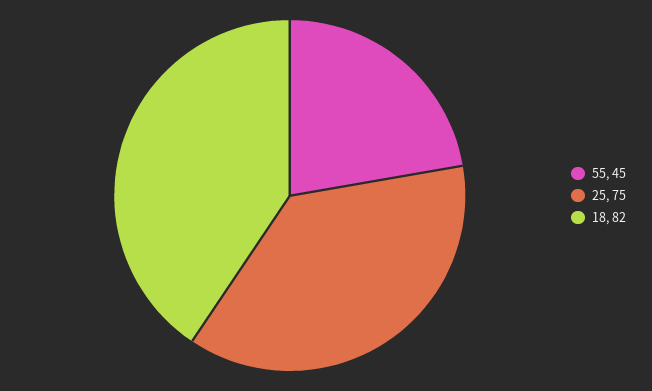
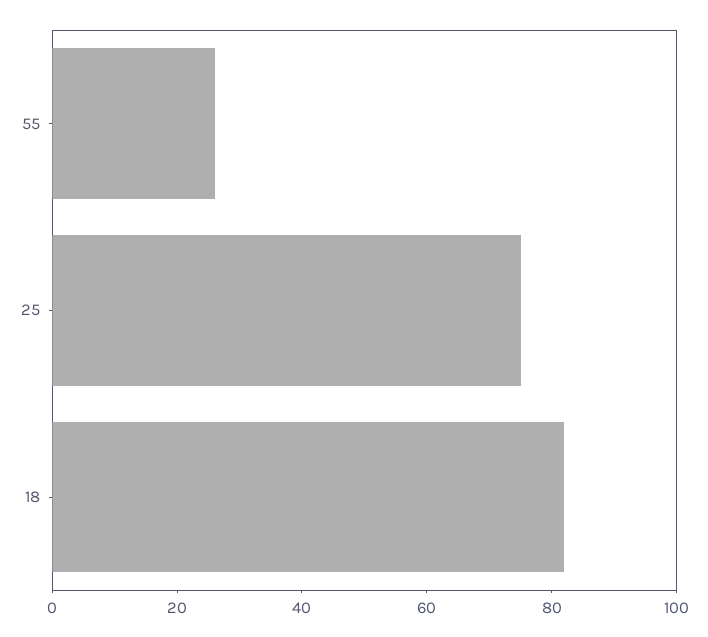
  {
-   "55": 45,
+   "55": 25,
    "25": 75,
    "18": 82
  }

